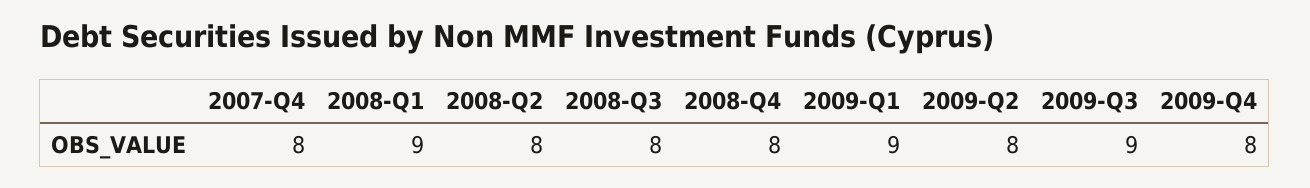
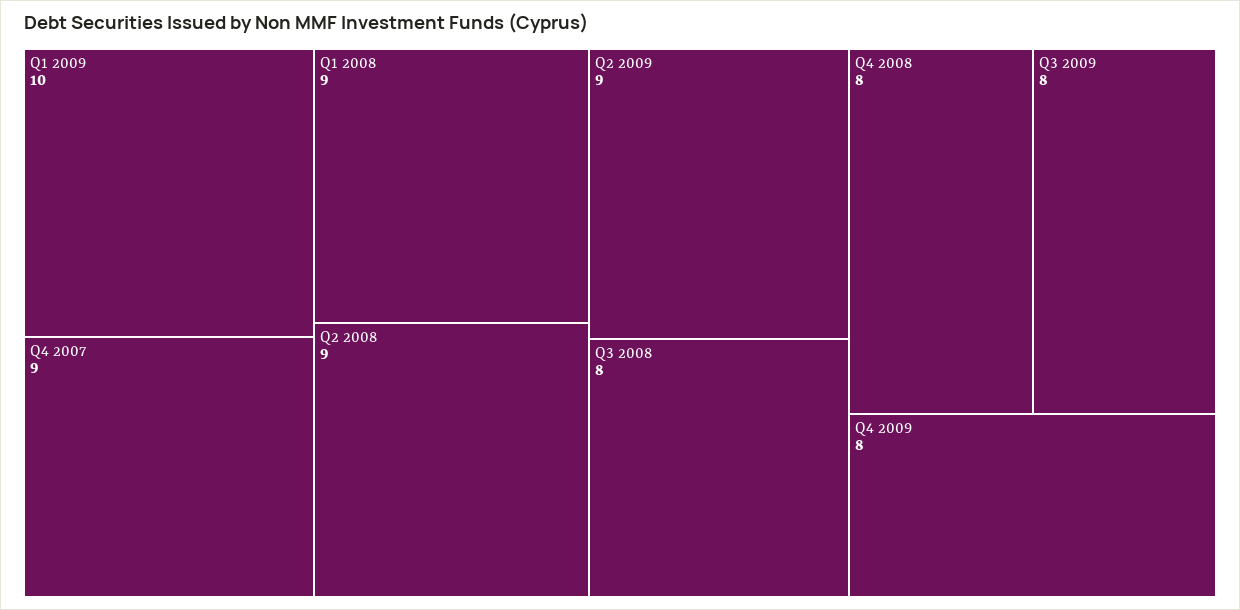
  {
-   "2007-Q4": 8,
+   "2007-Q4": 9,
    "2008-Q1": 9,
-   "2008-Q2": 8,
+   "2008-Q2": 9,
    "2008-Q3": 8,
    "2008-Q4": 8,
-   "2009-Q1": 9,
+   "2009-Q1": 10,
-   "2009-Q2": 8,
+   "2009-Q2": 9,
-   "2009-Q3": 9,
+   "2009-Q3": 8,
    "2009-Q4": 8
  }

